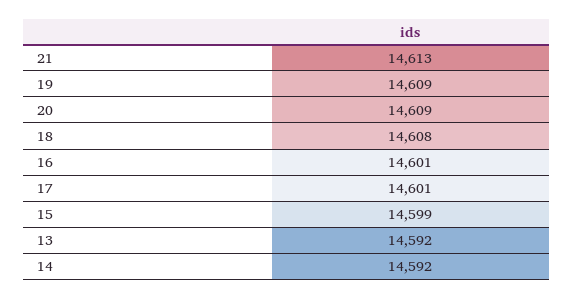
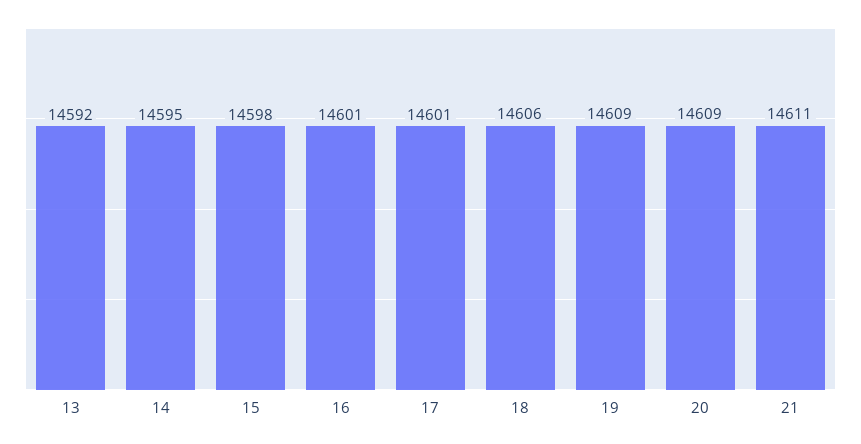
  {
-   "21": 14613,
+   "21": 14611,
    "19": 14609,
    "20": 14609,
-   "18": 14608,
+   "18": 14606,
    "16": 14601,
    "17": 14601,
-   "15": 14599,
+   "15": 14598,
    "13": 14592,
-   "14": 14592
+   "14": 14595
  }

